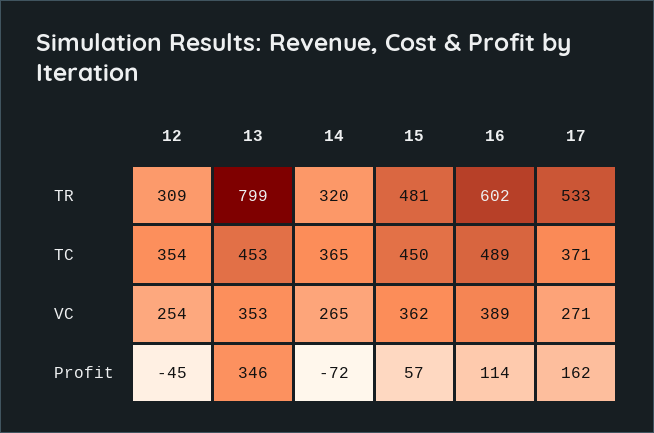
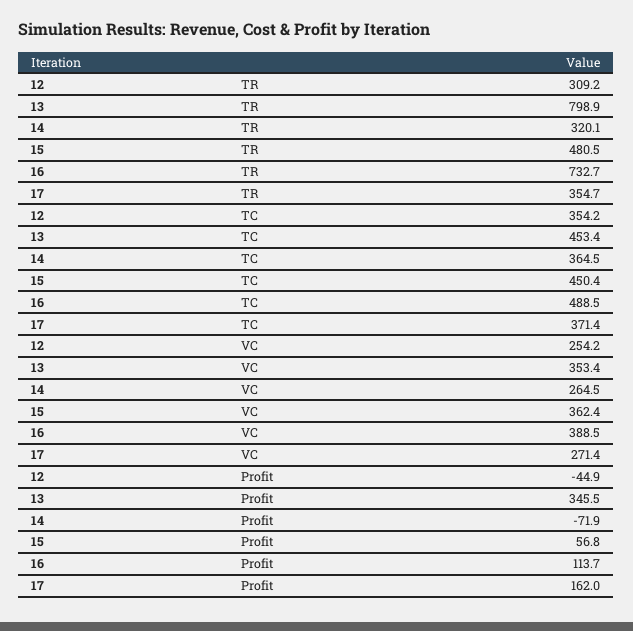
  {
    "12": {
      "TR": 309.2,
      "TC": 354.2,
      "VC": 254.2,
      "Profit": -44.9
    },
    "13": {
      "TR": 798.9,
      "TC": 453.4,
      "VC": 353.4,
      "Profit": 345.5
    },
    "14": {
      "TR": 320.1,
      "TC": 364.5,
      "VC": 264.5,
      "Profit": -71.9
    },
    "15": {
      "TR": 480.5,
      "TC": 450.4,
      "VC": 362.4,
      "Profit": 56.8
    },
    "16": {
-     "TR": 602,
+     "TR": 732.7,
      "TC": 488.5,
      "VC": 388.5,
      "Profit": 113.7
    },
    "17": {
-     "TR": 533,
+     "TR": 354.7,
      "TC": 371.4,
      "VC": 271.4,
      "Profit": 162
    }
  }

